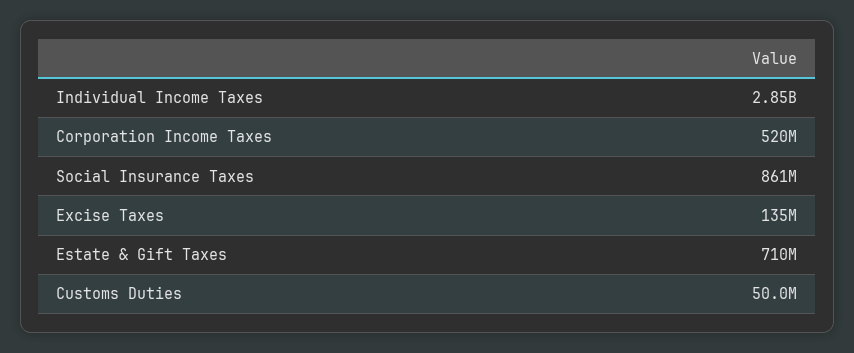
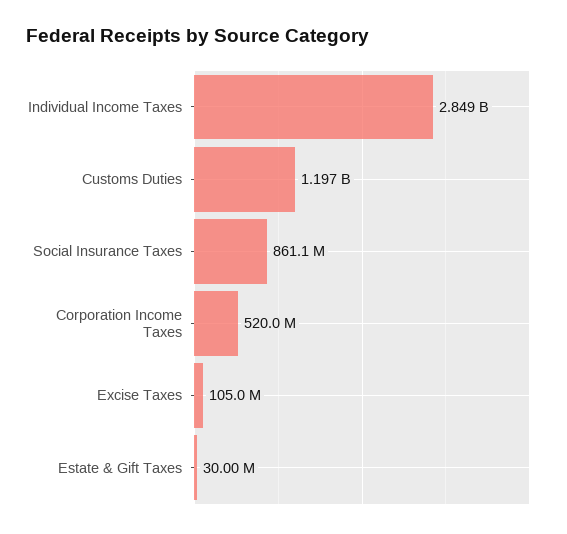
  {
    "Individual Income Taxes": 2849000000,
    "Corporation Income Taxes": 520000000,
    "Social Insurance Taxes": 861100000,
-   "Excise Taxes": 135000000,
+   "Excise Taxes": 105000000,
-   "Estate & Gift Taxes": 710000000,
+   "Estate & Gift Taxes": 30000000,
-   "Customs Duties": 50000000
+   "Customs Duties": 1197000000
  }

